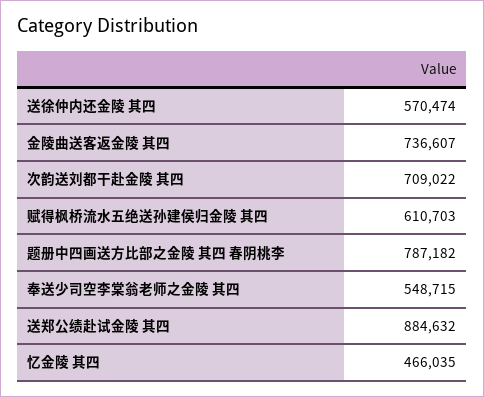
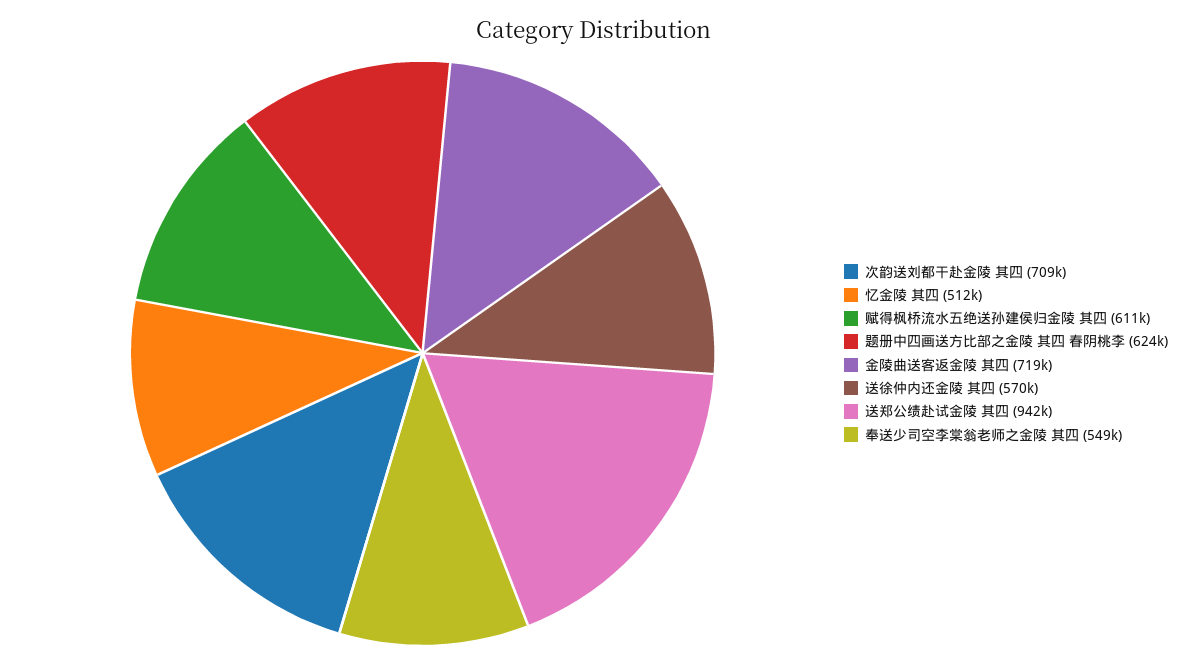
  {
    "送徐仲内还金陵 其四": 570474,
-   "金陵曲送客返金陵 其四": 736607,
+   "金陵曲送客返金陵 其四": 719000,
    "次韵送刘都干赴金陵 其四": 709022,
    "赋得枫桥流水五绝送孙建侯归金陵 其四": 610703,
-   "题册中四画送方比部之金陵 其四 春阴桃李": 787182,
+   "题册中四画送方比部之金陵 其四 春阴桃李": 624000,
    "奉送少司空李棠翁老师之金陵 其四": 548715,
-   "送郑公绩赴试金陵 其四": 884632,
+   "送郑公绩赴试金陵 其四": 942000,
-   "忆金陵 其四": 466035
+   "忆金陵 其四": 512000
  }

